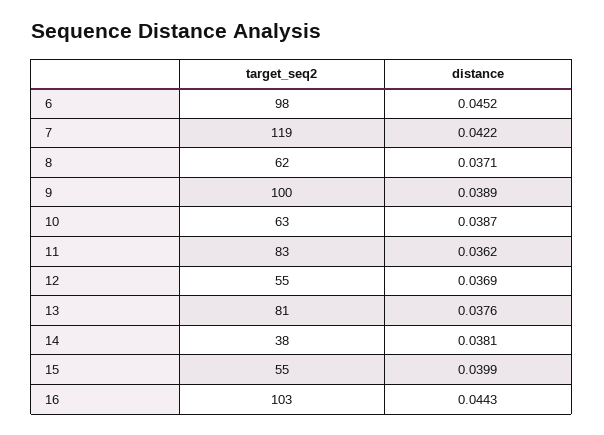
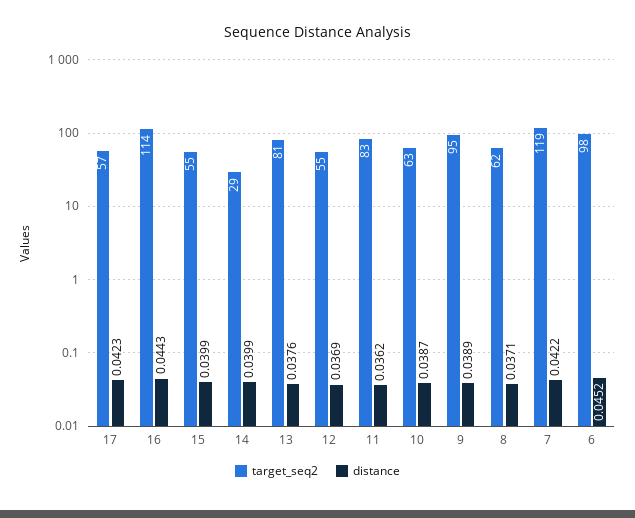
  {
    "target_seq2": {
      "6": 98,
      "7": 119,
      "8": 62,
-     "9": 100,
+     "9": 95,
      "10": 63,
      "11": 83,
      "12": 55,
      "13": 81,
-     "14": 38,
+     "14": 29,
      "15": 55,
-     "16": 103
+     "16": 114,
+     "17": 57
    },
    "distance": {
      "6": 0.0452,
      "7": 0.0422,
      "8": 0.0371,
      "9": 0.0389,
      "10": 0.0387,
      "11": 0.0362,
      "12": 0.0369,
      "13": 0.0376,
-     "14": 0.0381,
+     "14": 0.0399,
      "15": 0.0399,
-     "16": 0.0443
+     "16": 0.0443,
+     "17": 0.0423
    }
  }

